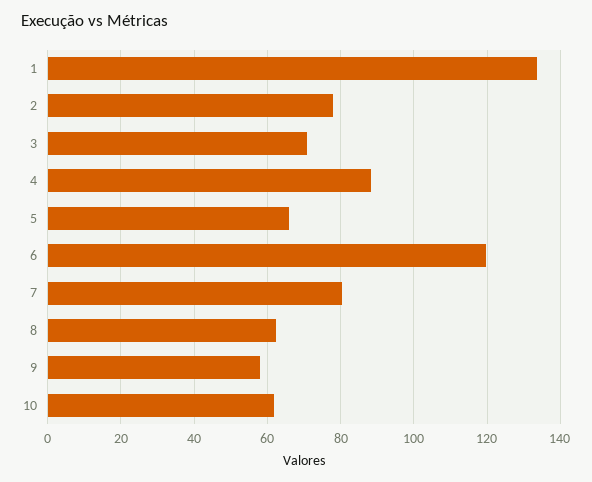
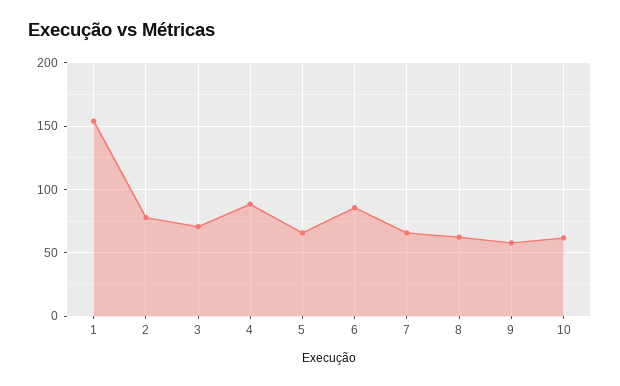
  {
-   "1": 134,
+   "1": 155,
    "2": 78,
    "3": 70,
    "4": 88,
    "5": 66,
-   "6": 120,
+   "6": 85,
-   "7": 80,
+   "7": 65,
    "8": 62,
    "9": 58,
    "10": 62
  }

